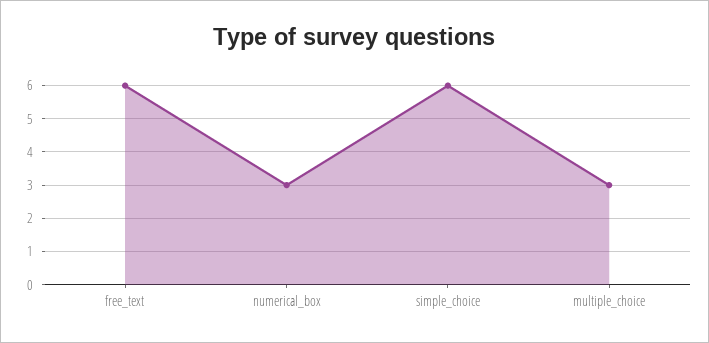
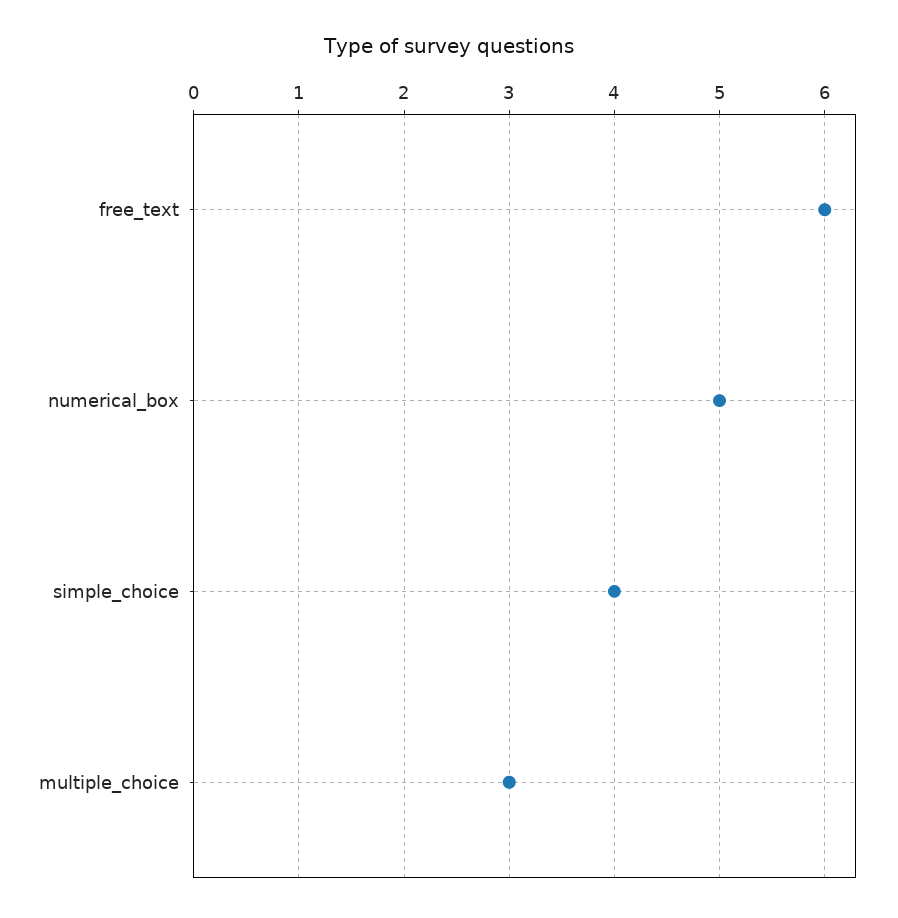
  {
    "free_text": 6,
-   "numerical_box": 3,
+   "numerical_box": 5,
-   "simple_choice": 6,
+   "simple_choice": 4,
    "multiple_choice": 3
  }

